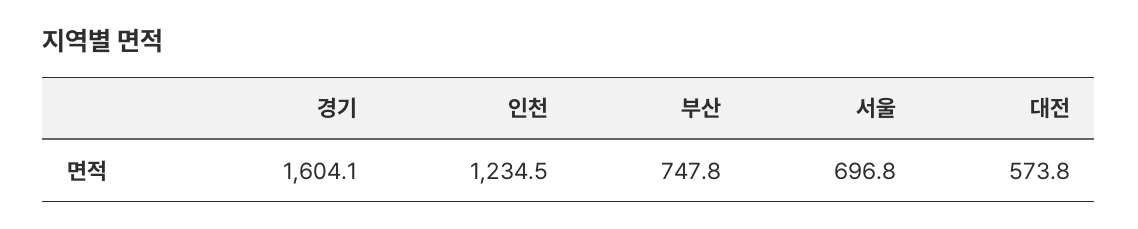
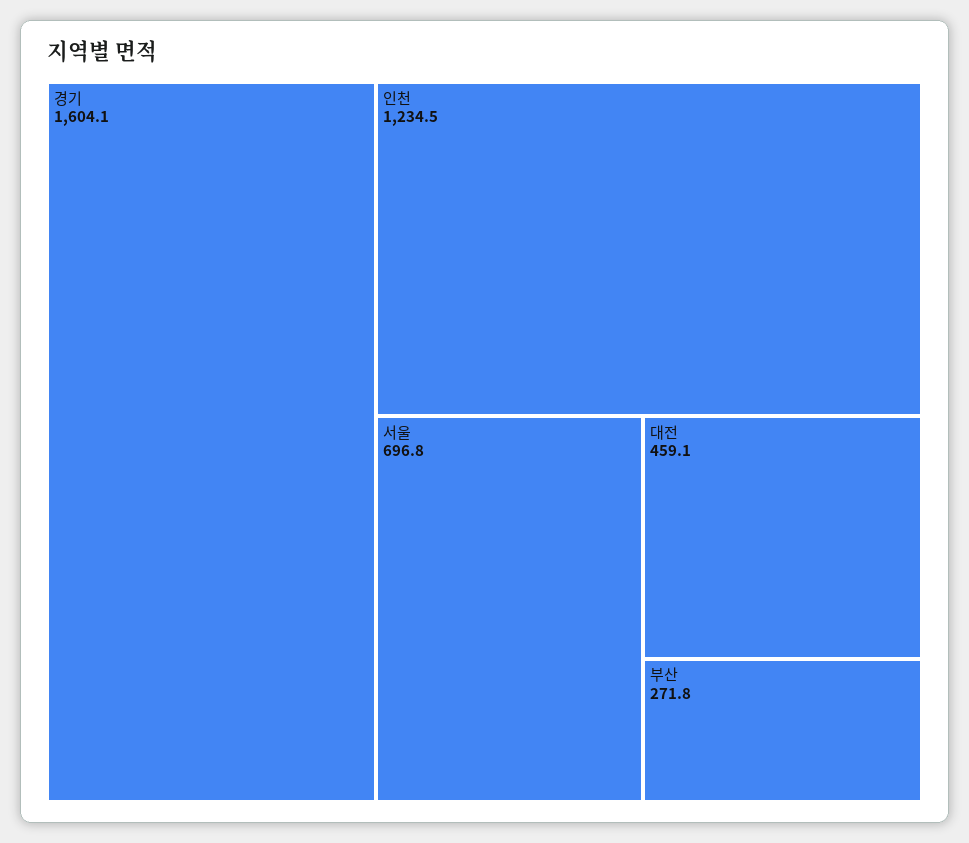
  {
    "경기": 1604.1,
    "인천": 1234.5,
-   "부산": 747.8,
+   "부산": 271.8,
    "서울": 696.8,
-   "대전": 573.8
+   "대전": 459.1
  }

